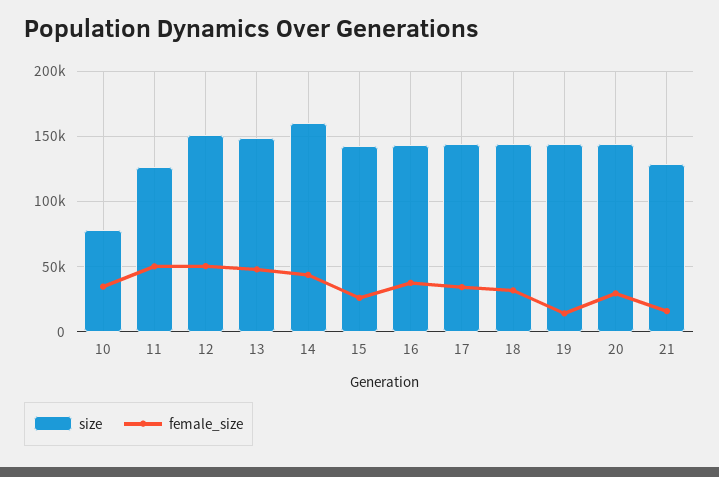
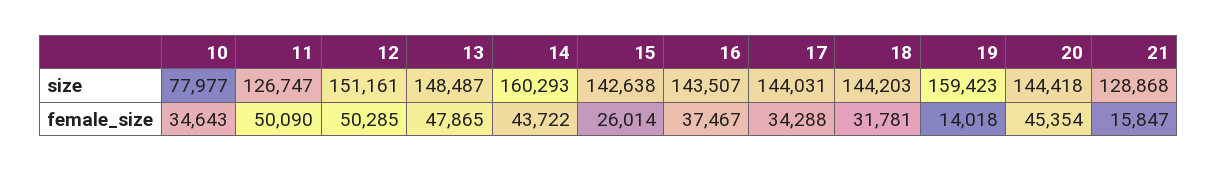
  {
    "size": {
      "10": 77977,
      "11": 126747,
      "12": 151161,
      "13": 148487,
      "14": 160293,
      "15": 142638,
      "16": 143507,
      "17": 144031,
      "18": 144203,
-     "19": 145000,
+     "19": 159423,
      "20": 144418,
      "21": 128868
    },
    "female_size": {
      "10": 34643,
      "11": 50090,
      "12": 50285,
      "13": 47865,
      "14": 43722,
      "15": 26014,
      "16": 37467,
      "17": 34288,
      "18": 31781,
      "19": 14018,
-     "20": 30000,
+     "20": 45354,
      "21": 15847
    }
  }

